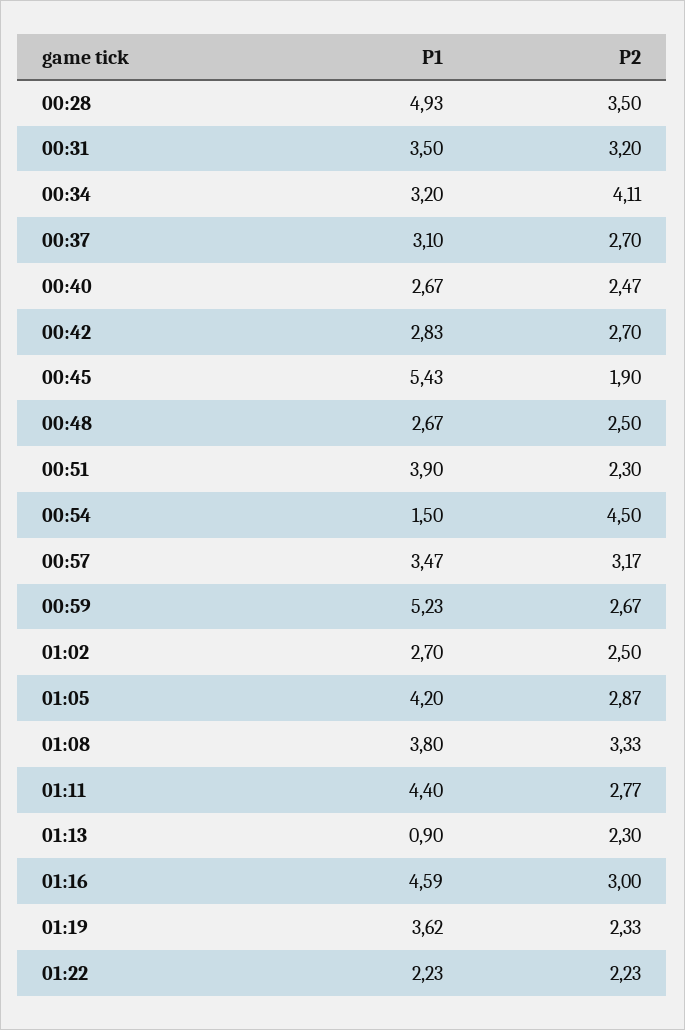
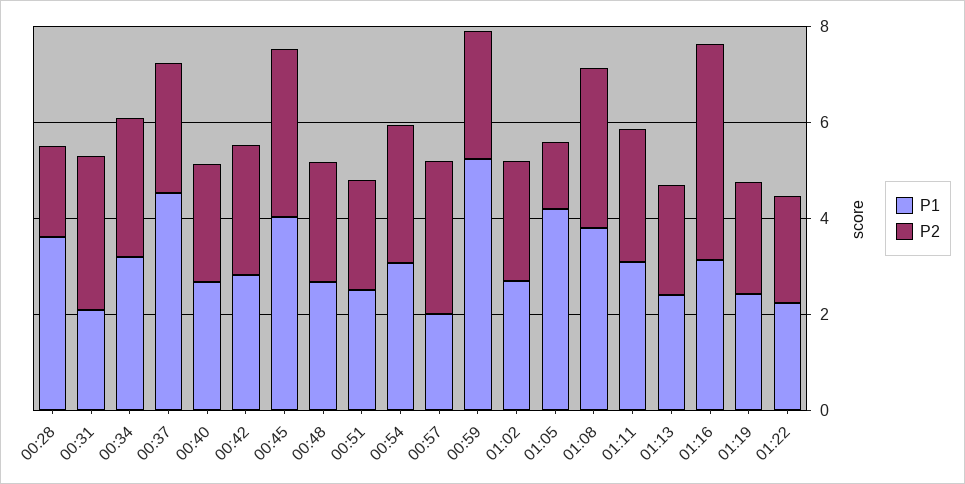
  {
    "P1": {
-     "00:28": 4.93,
+     "00:28": 3.5,
-     "00:31": 3.5,
+     "00:31": 2,
      "00:34": 3.2,
-     "00:37": 3.1,
+     "00:37": 4.5,
      "00:40": 2.67,
      "00:42": 2.83,
-     "00:45": 5.43,
+     "00:45": 4,
      "00:48": 2.67,
-     "00:51": 3.9,
+     "00:51": 2.5,
-     "00:54": 1.5,
+     "00:54": 3,
-     "00:57": 3.47,
+     "00:57": 2,
      "00:59": 5.23,
      "01:02": 2.7,
      "01:05": 4.2,
      "01:08": 3.8,
-     "01:11": 4.4,
+     "01:11": 3,
-     "01:13": 0.9,
+     "01:13": 2.5,
-     "01:16": 4.59,
+     "01:16": 3,
-     "01:19": 3.62,
+     "01:19": 2.5,
      "01:22": 2.23
    },
    "P2": {
-     "00:28": 3.5,
+     "00:28": 2,
      "00:31": 3.2,
-     "00:34": 4.11,
+     "00:34": 3,
      "00:37": 2.7,
      "00:40": 2.47,
      "00:42": 2.7,
-     "00:45": 1.9,
+     "00:45": 3.5,
      "00:48": 2.5,
      "00:51": 2.3,
-     "00:54": 4.5,
+     "00:54": 3,
      "00:57": 3.17,
      "00:59": 2.67,
      "01:02": 2.5,
-     "01:05": 2.87,
+     "01:05": 1.5,
      "01:08": 3.33,
      "01:11": 2.77,
      "01:13": 2.3,
-     "01:16": 3,
+     "01:16": 4.5,
      "01:19": 2.33,
      "01:22": 2.23
    }
  }

